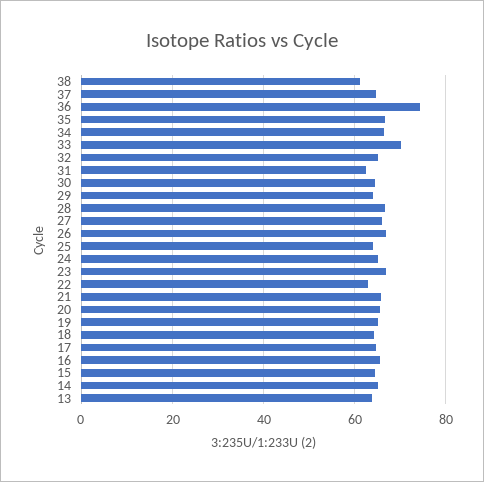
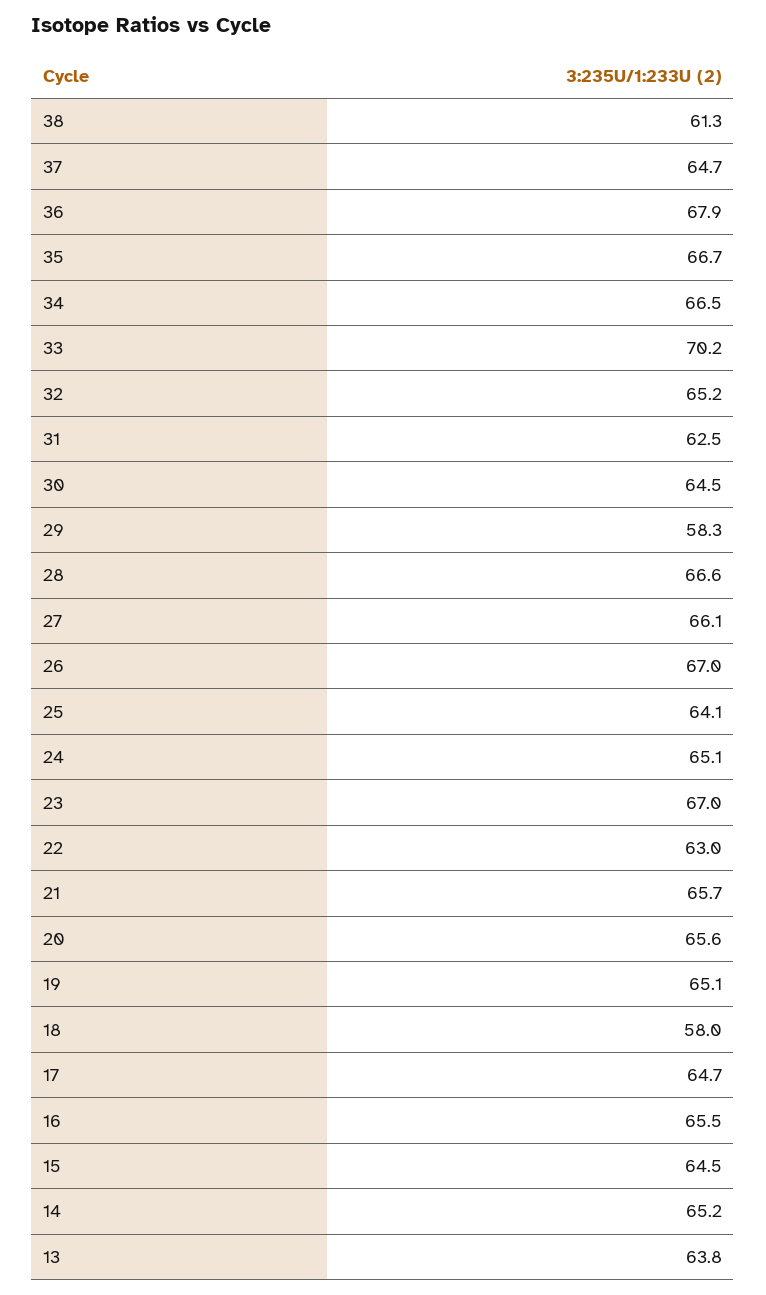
  {
    "38": 61.3,
    "37": 64.7,
-   "36": 74,
+   "36": 67.9,
    "35": 66.7,
    "34": 66.5,
    "33": 70.2,
    "32": 65.2,
    "31": 62.5,
    "30": 64.5,
-   "29": 64,
+   "29": 58.3,
    "28": 66.6,
    "27": 66.1,
    "26": 67,
    "25": 64.1,
    "24": 65.1,
    "23": 67,
    "22": 63,
    "21": 65.7,
    "20": 65.6,
    "19": 65.1,
-   "18": 64,
+   "18": 58,
    "17": 64.7,
    "16": 65.5,
    "15": 64.5,
    "14": 65.2,
    "13": 63.8
  }

